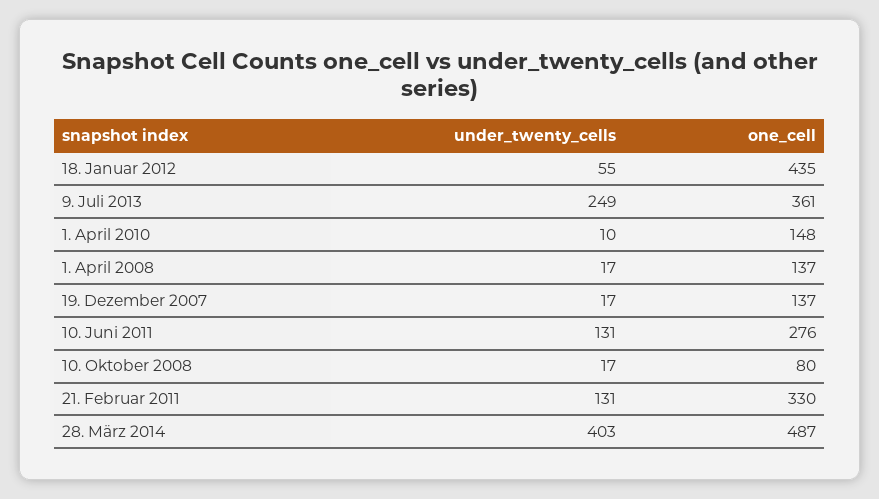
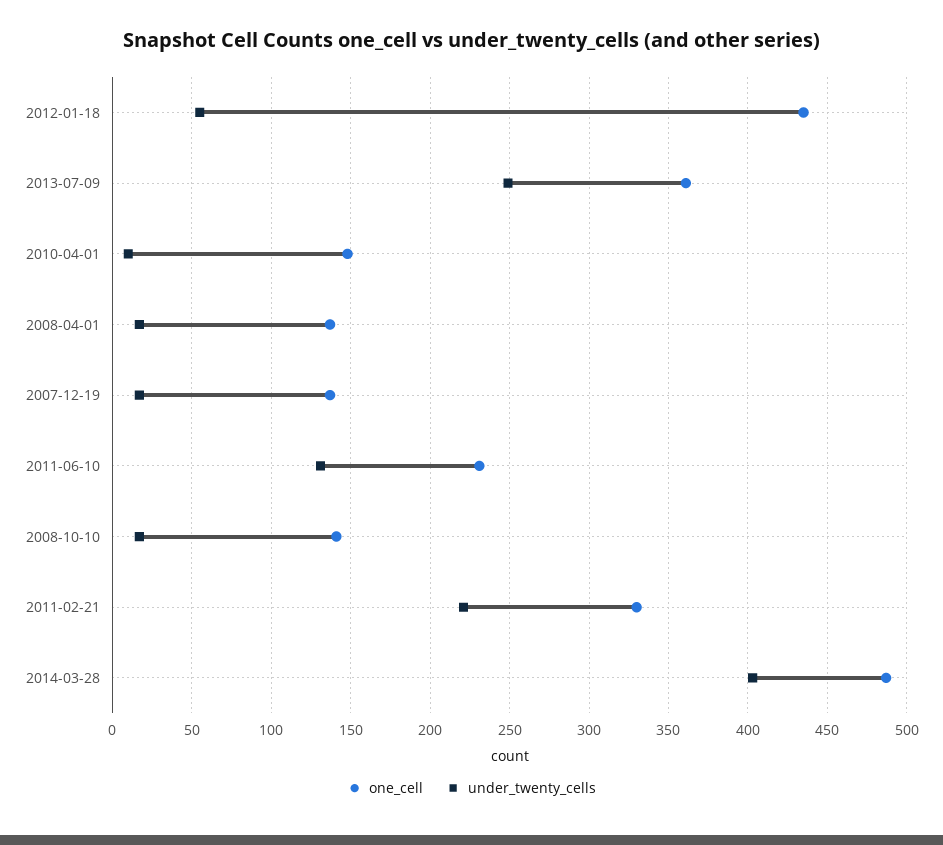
  {
    "under_twenty_cells": {
      "18. Januar 2012": 55,
      "9. Juli 2013": 249,
      "1. April 2010": 10,
      "1. April 2008": 17,
      "19. Dezember 2007": 17,
      "10. Juni 2011": 131,
      "10. Oktober 2008": 17,
-     "21. Februar 2011": 131,
+     "21. Februar 2011": 220,
      "28. März 2014": 403
    },
    "one_cell": {
      "18. Januar 2012": 435,
      "9. Juli 2013": 361,
      "1. April 2010": 148,
      "1. April 2008": 137,
      "19. Dezember 2007": 137,
-     "10. Juni 2011": 276,
+     "10. Juni 2011": 230,
-     "10. Oktober 2008": 80,
+     "10. Oktober 2008": 140,
      "21. Februar 2011": 330,
      "28. März 2014": 487
    }
  }

